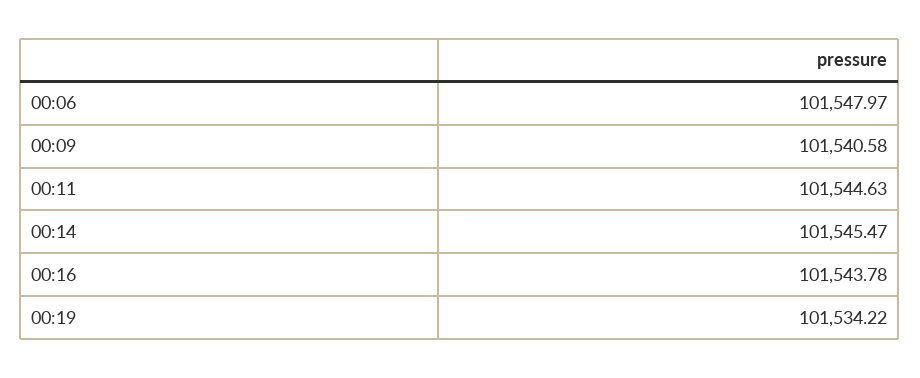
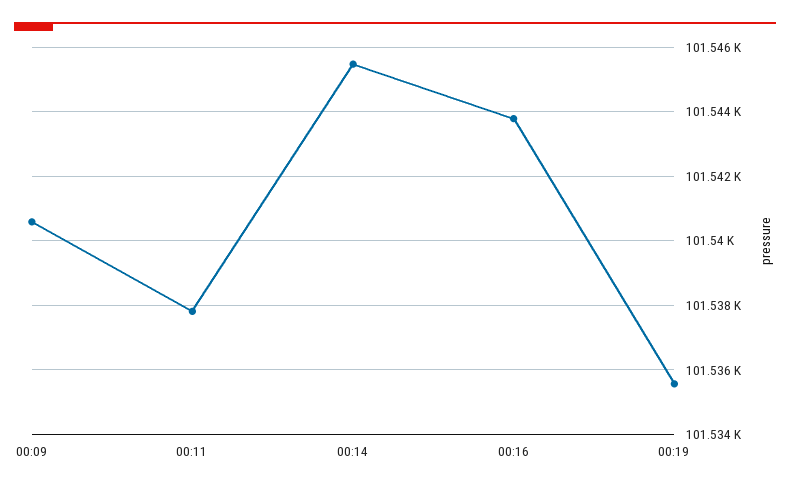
  {
-   "00:06": 101547.97,
    "00:09": 101540.58,
-   "00:11": 101544.63,
+   "00:11": 101537.8,
    "00:14": 101545.47,
    "00:16": 101543.78,
-   "00:19": 101534.22
+   "00:19": 101535.6
  }

